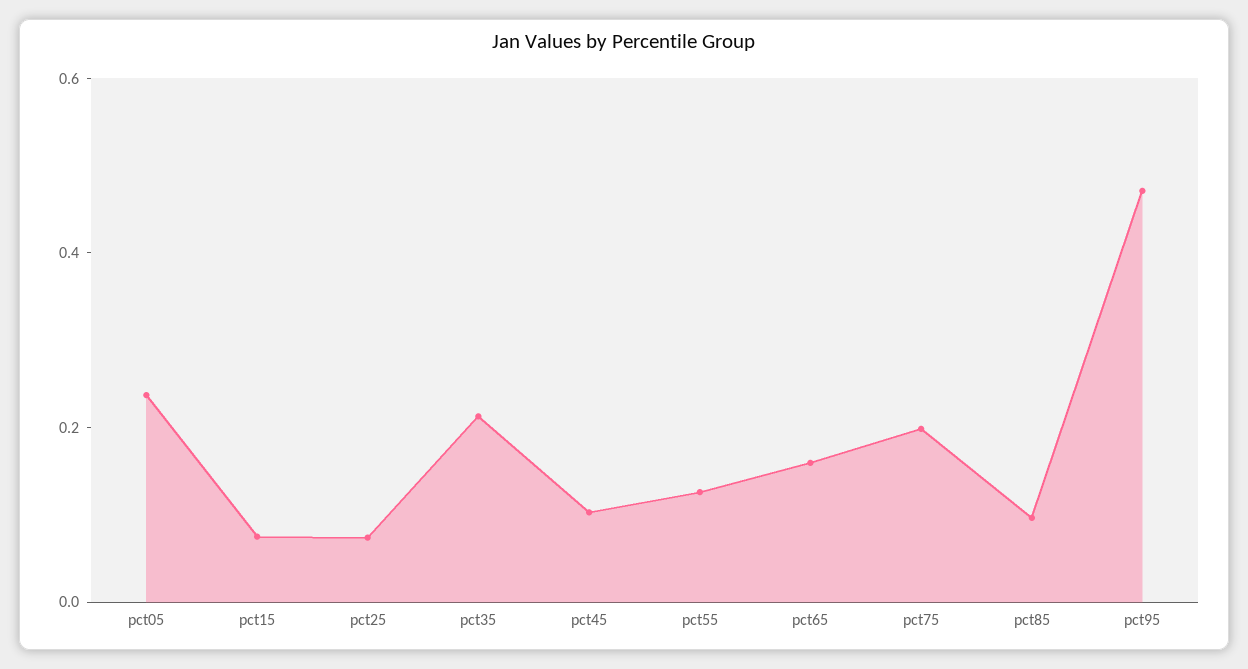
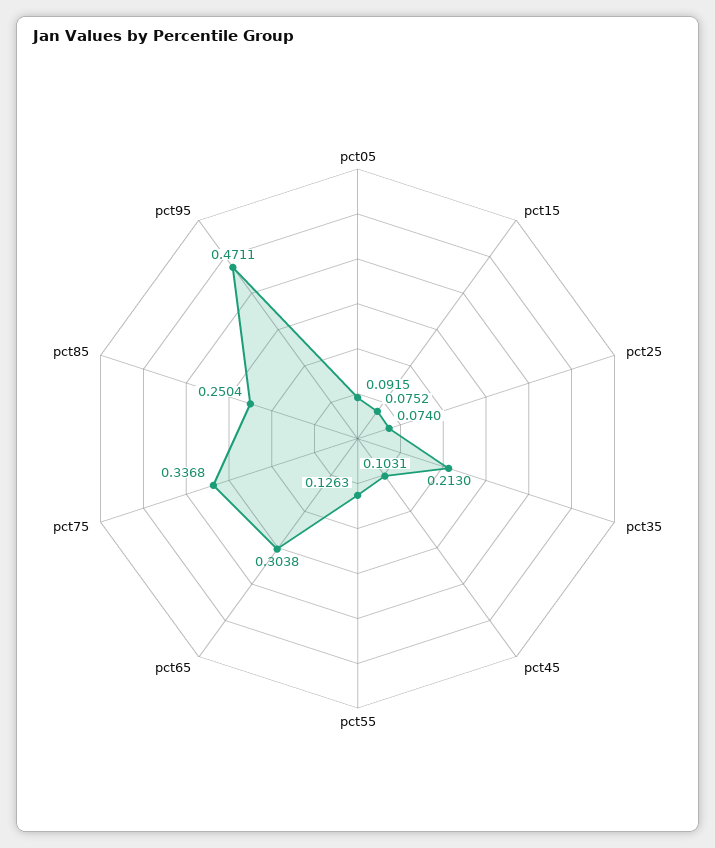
  {
-   "pct05": 0.25,
+   "pct05": 0.0915,
    "pct15": 0.0752,
    "pct25": 0.074,
    "pct35": 0.213,
    "pct45": 0.1031,
    "pct55": 0.1263,
-   "pct65": 0.15,
+   "pct65": 0.3038,
-   "pct75": 0.2,
+   "pct75": 0.3368,
-   "pct85": 0.1,
+   "pct85": 0.2504,
    "pct95": 0.4711
  }

